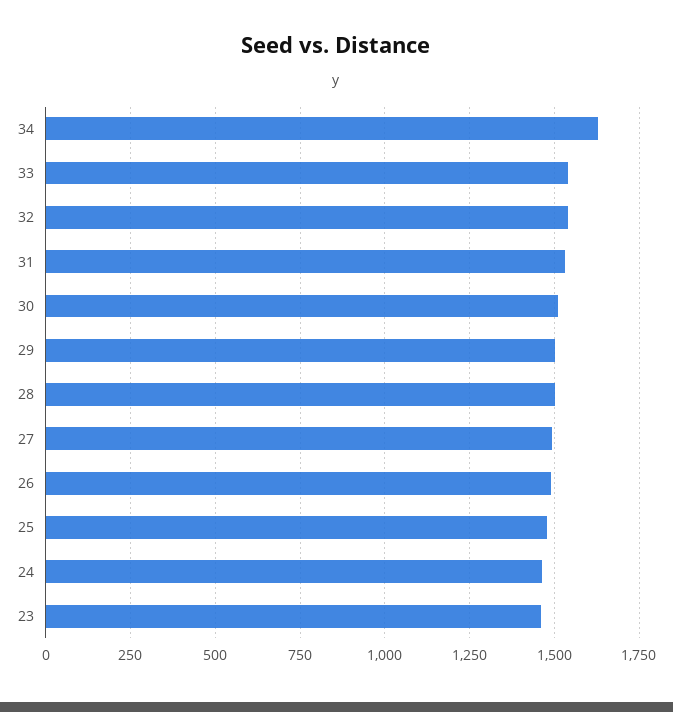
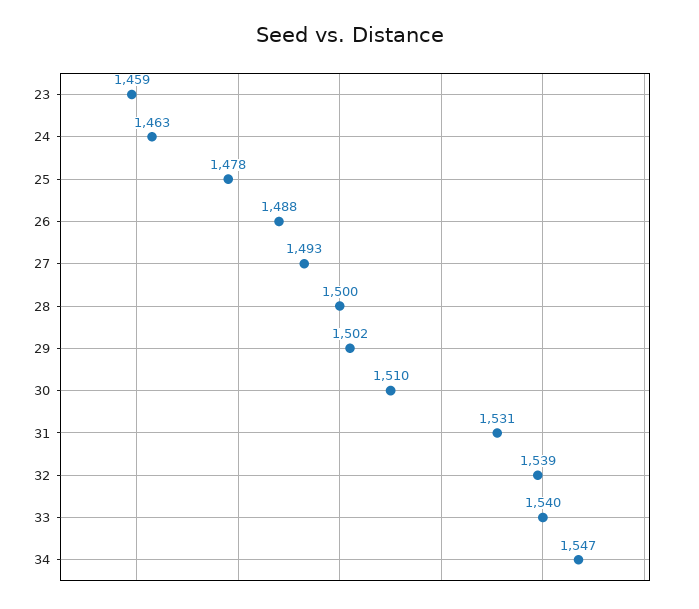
  {
-   "34": 1625,
+   "34": 1547,
    "33": 1540,
    "32": 1539,
    "31": 1531,
    "30": 1510,
    "29": 1502,
    "28": 1500,
    "27": 1493,
    "26": 1488,
    "25": 1478,
    "24": 1463,
    "23": 1459
  }

